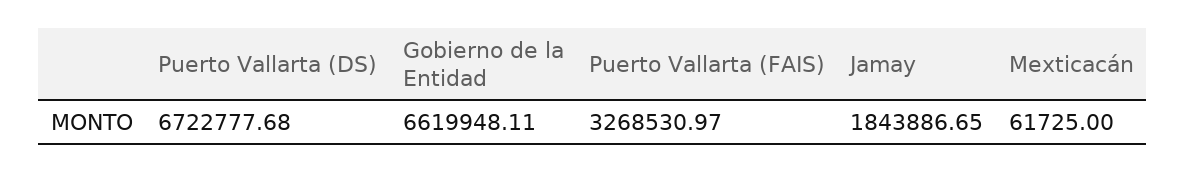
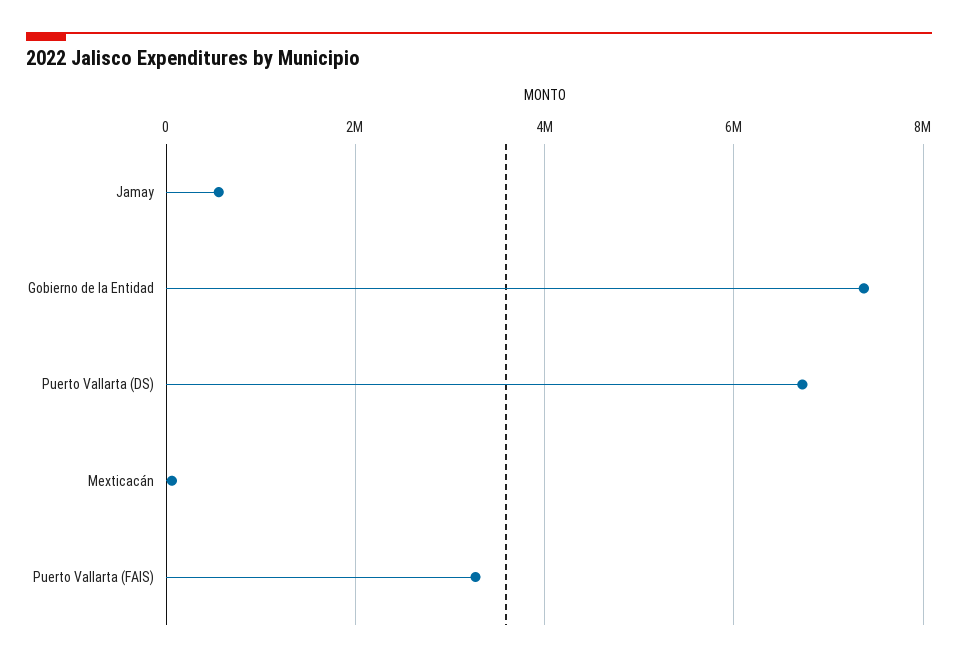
  {
    "Puerto Vallarta (DS)": 6722777.68,
-   "Gobierno de la Entidad": 6619948.11,
+   "Gobierno de la Entidad": 7400000,
    "Puerto Vallarta (FAIS)": 3268530.97,
-   "Jamay": 1843886.65,
+   "Jamay": 600000,
    "Mexticacán": 61725
  }

